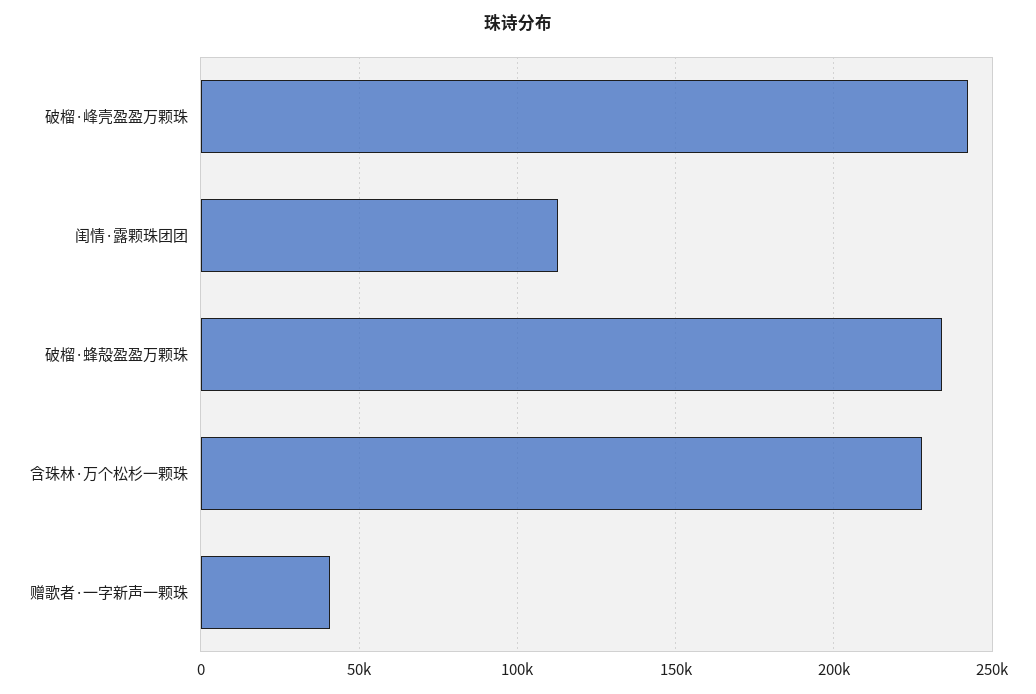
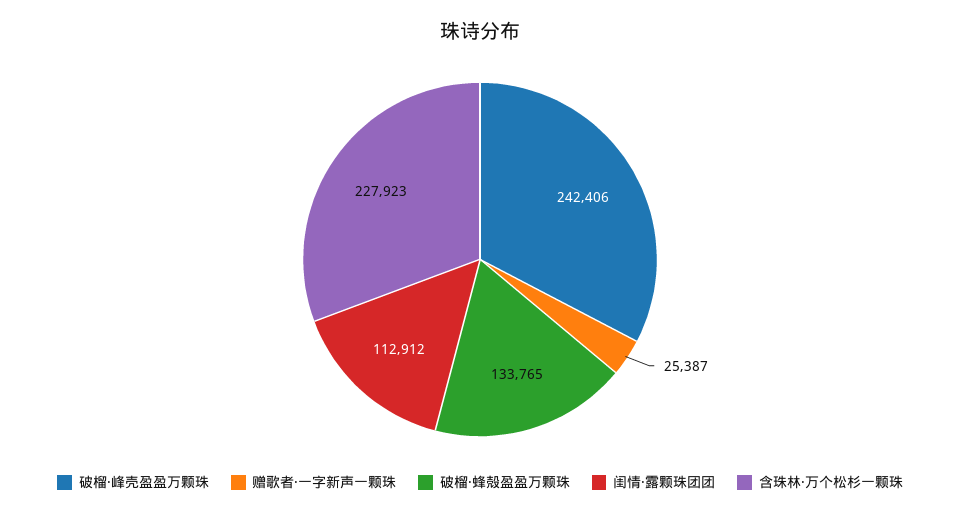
  {
    "破榴·峰壳盈盈万颗珠": 242406,
    "闺情·露颗珠团团": 112912,
-   "破榴·蜂殻盈盈万颗珠": 235000,
+   "破榴·蜂殻盈盈万颗珠": 133765,
    "含珠林·万个松杉一颗珠": 227923,
-   "赠歌者·一字新声一颗珠": 40000
+   "赠歌者·一字新声一颗珠": 25387
  }

